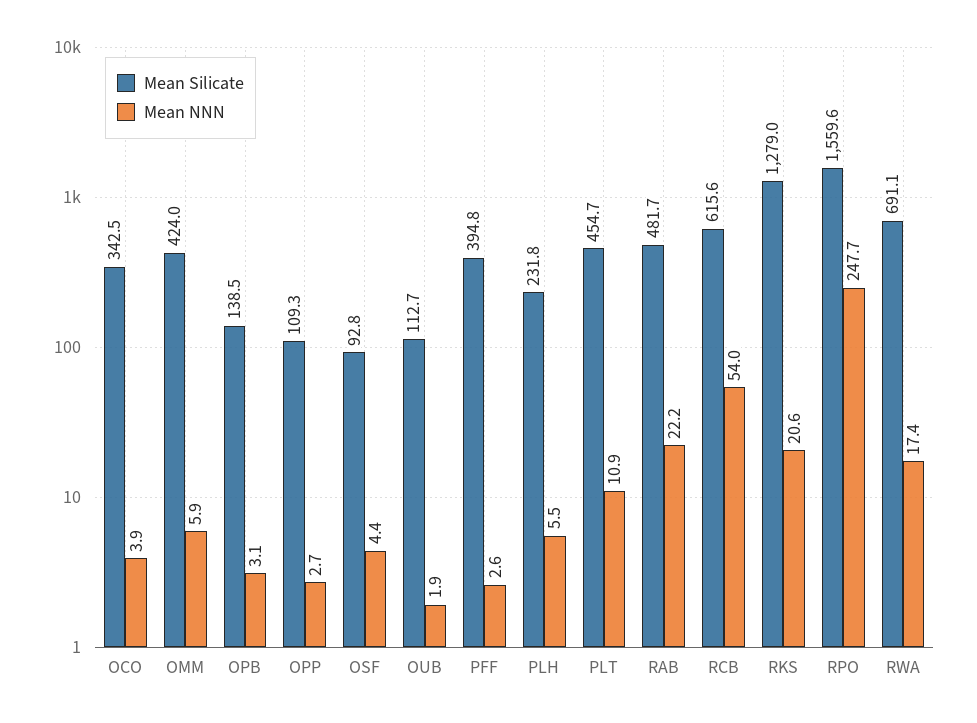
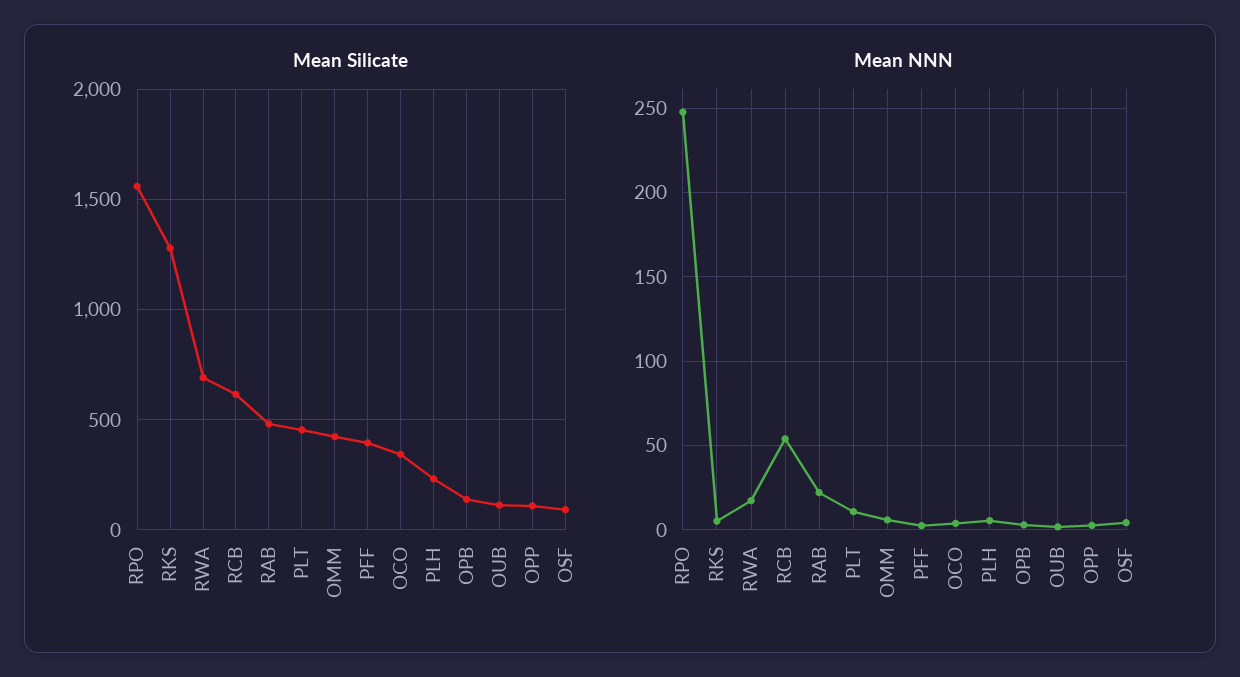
  {
    "Mean Silicate": {
      "OCO": 342.5,
      "OMM": 424,
      "OPB": 138.5,
      "OPP": 109.3,
      "OSF": 92.8,
      "OUB": 112.7,
      "PFF": 394.8,
      "PLH": 231.8,
      "PLT": 454.7,
      "RAB": 481.7,
      "RCB": 615.6,
      "RKS": 1279,
      "RPO": 1559.6,
      "RWA": 691.1
    },
    "Mean NNN": {
      "OCO": 3.9,
      "OMM": 5.9,
      "OPB": 3.1,
      "OPP": 2.7,
      "OSF": 4.4,
      "OUB": 1.9,
      "PFF": 2.6,
      "PLH": 5.5,
      "PLT": 10.9,
      "RAB": 22.2,
      "RCB": 54,
-     "RKS": 20.6,
+     "RKS": 5,
      "RPO": 247.7,
      "RWA": 17.4
    }
  }

